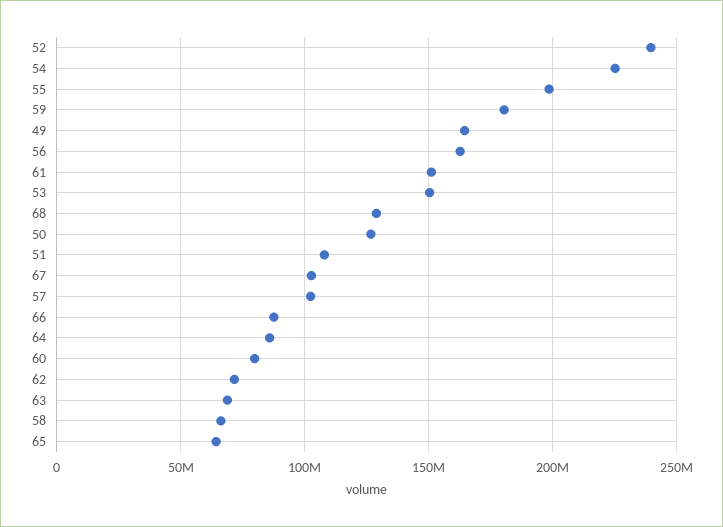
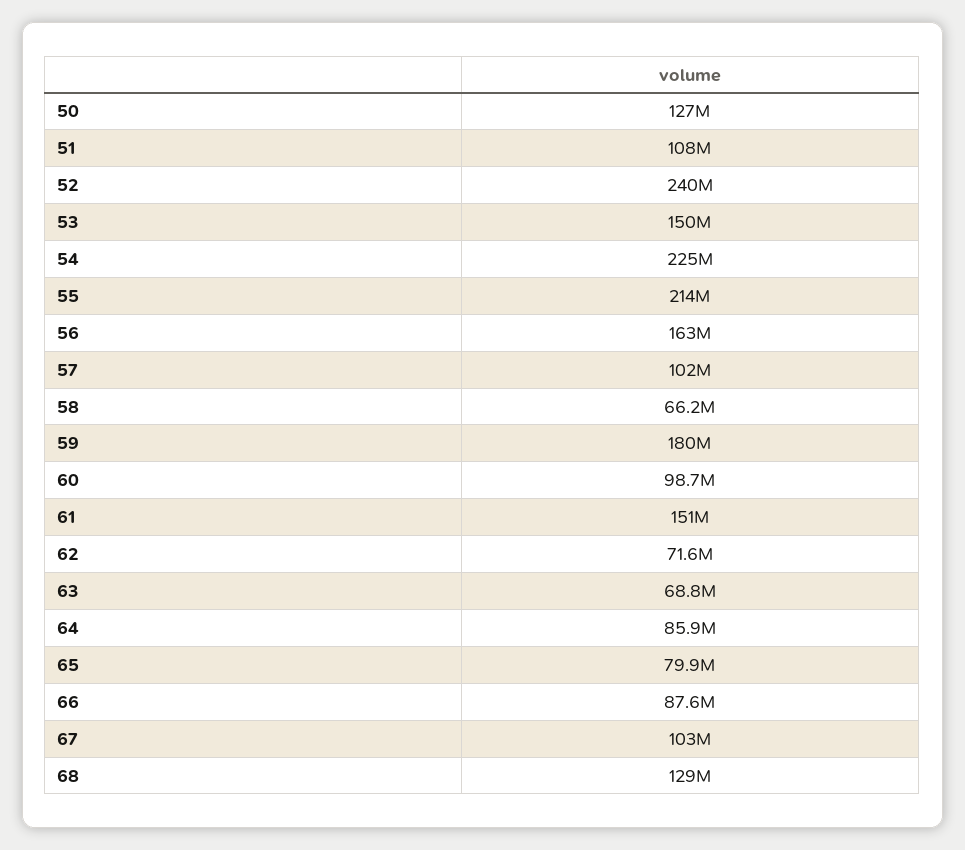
  {
    "52": 240000000,
    "54": 225000000,
-   "55": 200000000,
+   "55": 214000000,
    "59": 180000000,
-   "49": 165000000,
    "56": 163000000,
    "61": 151000000,
    "53": 150000000,
    "68": 129000000,
    "50": 127000000,
    "51": 108000000,
    "67": 103000000,
    "57": 102000000,
    "66": 87600000,
    "64": 85900000,
-   "60": 80000000,
+   "60": 98700000,
    "62": 71600000,
    "63": 68800000,
    "58": 66200000,
-   "65": 65000000
+   "65": 79900000
  }

